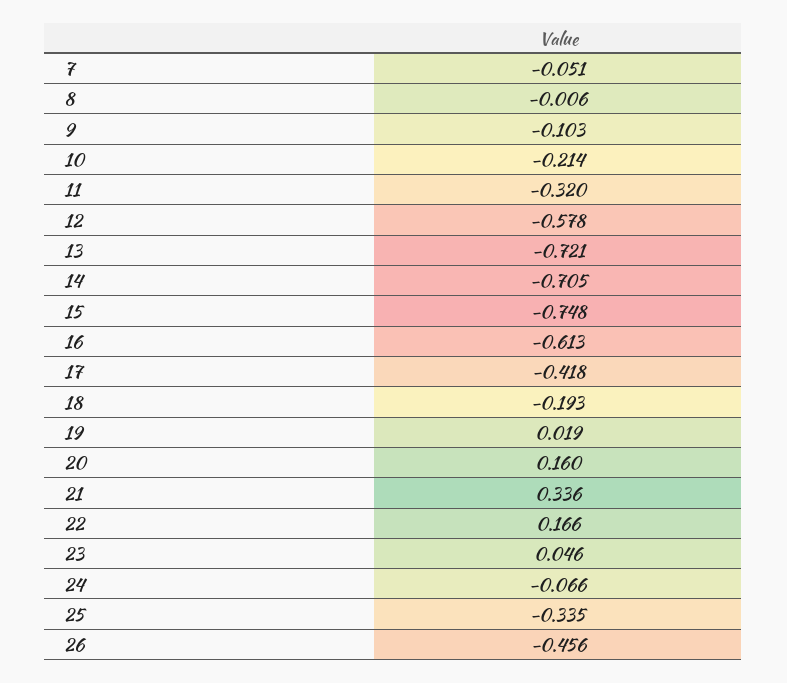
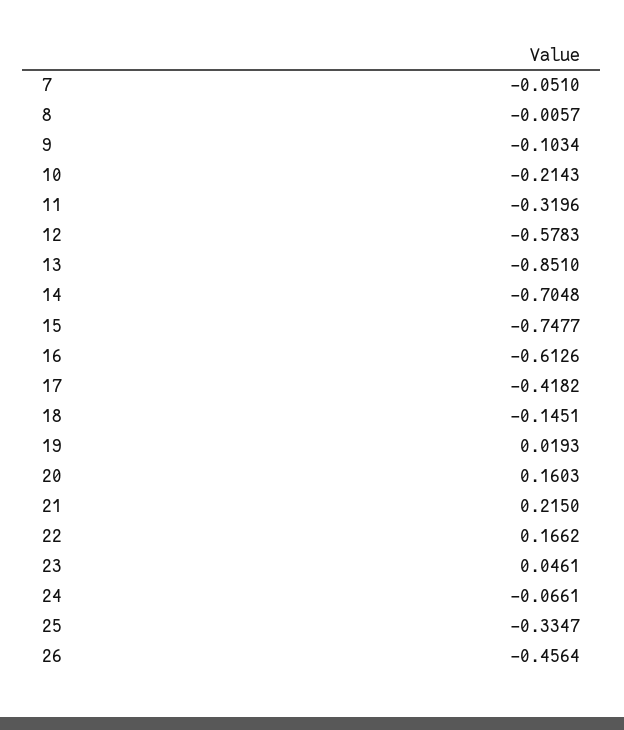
  {
    "7": -0.051,
    "8": -0.0057,
    "9": -0.1034,
    "10": -0.2143,
    "11": -0.3196,
    "12": -0.5783,
-   "13": -0.721,
+   "13": -0.851,
    "14": -0.7048,
    "15": -0.7477,
    "16": -0.6126,
    "17": -0.4182,
-   "18": -0.193,
+   "18": -0.1451,
    "19": 0.0193,
    "20": 0.1603,
-   "21": 0.336,
+   "21": 0.215,
    "22": 0.1662,
    "23": 0.0461,
    "24": -0.0661,
    "25": -0.3347,
    "26": -0.4564
  }

